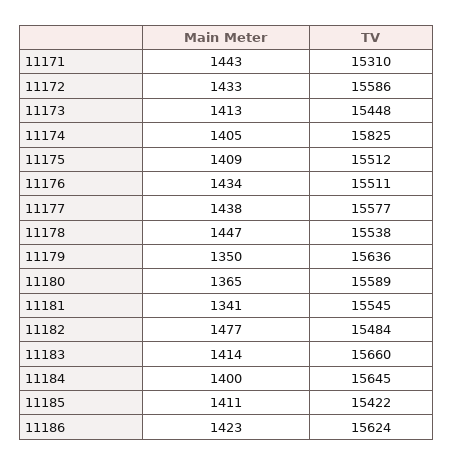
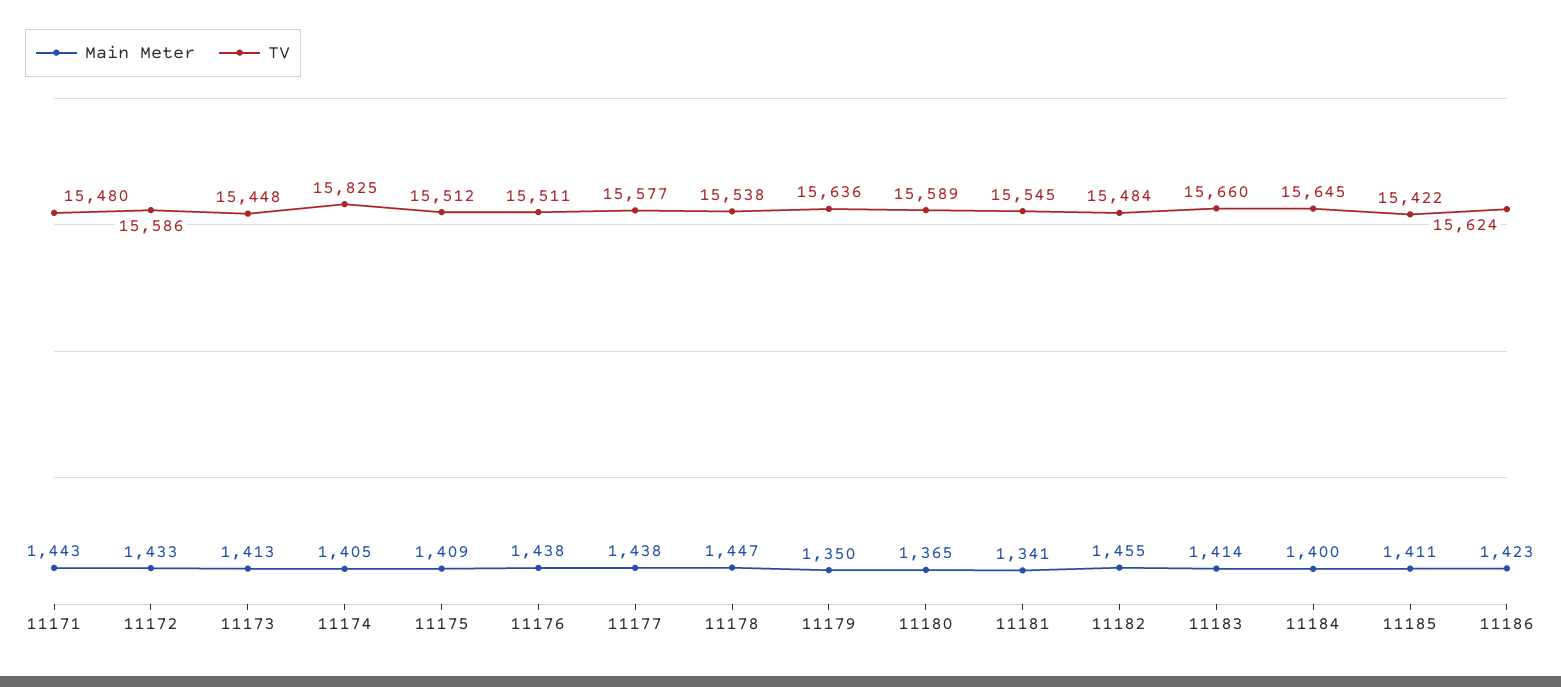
  {
    "Main Meter": {
      "11171": 1443,
      "11172": 1433,
      "11173": 1413,
      "11174": 1405,
      "11175": 1409,
-     "11176": 1434,
+     "11176": 1438,
      "11177": 1438,
      "11178": 1447,
      "11179": 1350,
      "11180": 1365,
      "11181": 1341,
-     "11182": 1477,
+     "11182": 1455,
      "11183": 1414,
      "11184": 1400,
      "11185": 1411,
      "11186": 1423
    },
    "TV": {
-     "11171": 15310,
+     "11171": 15480,
      "11172": 15586,
      "11173": 15448,
      "11174": 15825,
      "11175": 15512,
      "11176": 15511,
      "11177": 15577,
      "11178": 15538,
      "11179": 15636,
      "11180": 15589,
      "11181": 15545,
      "11182": 15484,
      "11183": 15660,
      "11184": 15645,
      "11185": 15422,
      "11186": 15624
    }
  }

